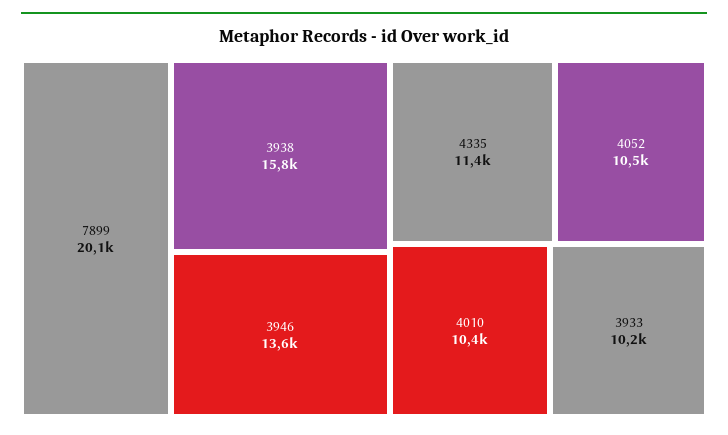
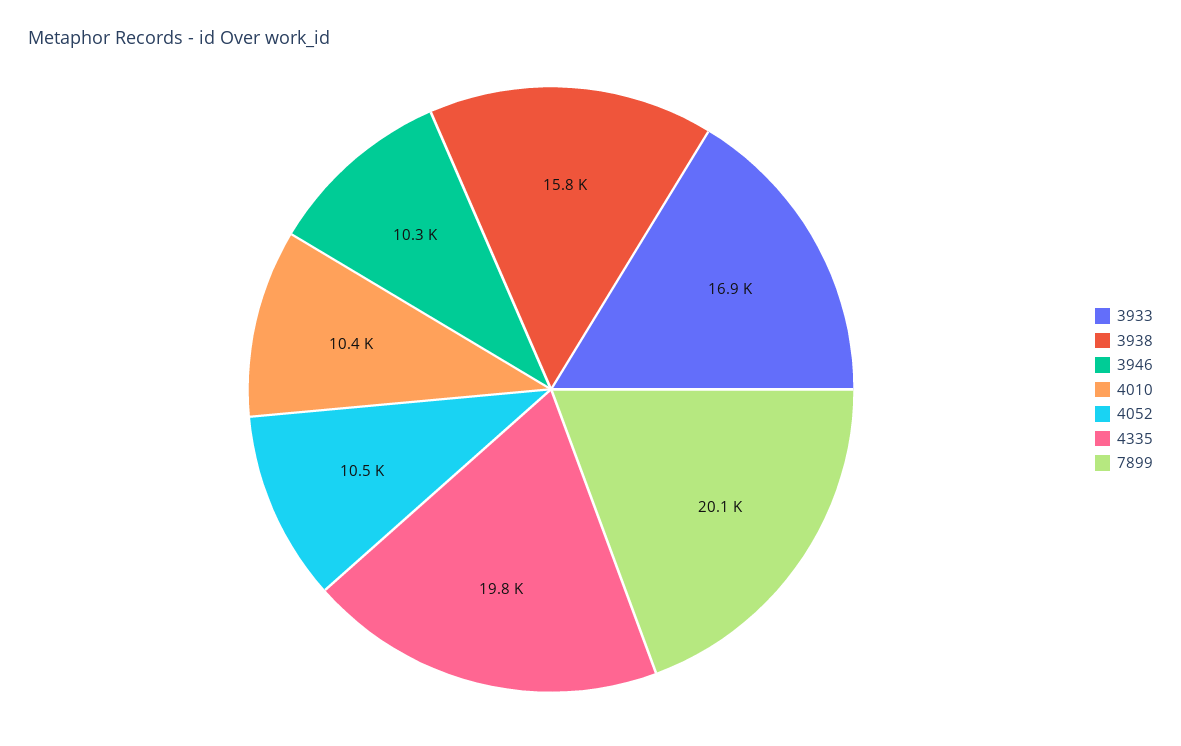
  {
    "7899": 20100,
    "3938": 15800,
-   "3946": 13600,
+   "3946": 10300,
-   "4335": 11400,
+   "4335": 19800,
    "4052": 10500,
    "4010": 10400,
-   "3933": 10200
+   "3933": 16900
  }

